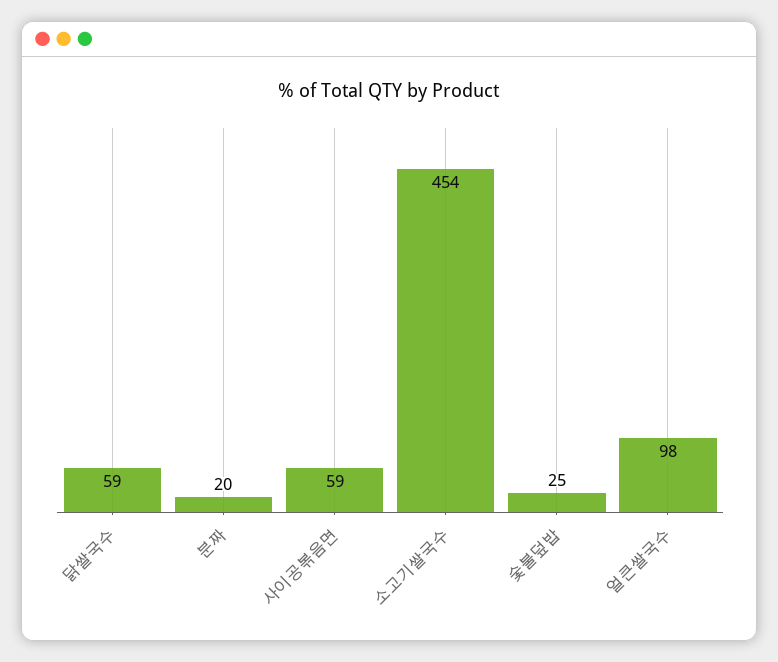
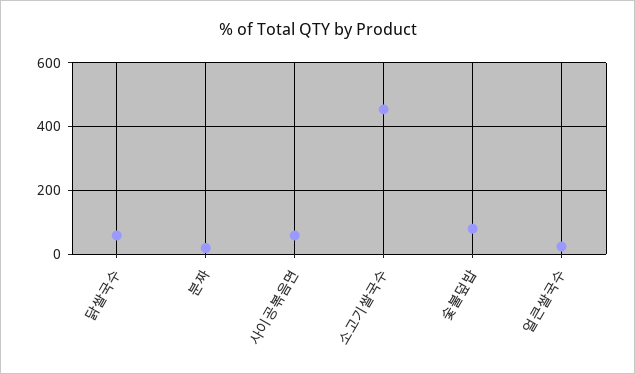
  {
    "닭쌀국수": 59,
    "분짜": 20,
    "사이공볶음면": 59,
    "소고기쌀국수": 454,
-   "숯불덮밥": 25,
+   "숯불덮밥": 80,
-   "얼큰쌀국수": 98
+   "얼큰쌀국수": 20
  }

